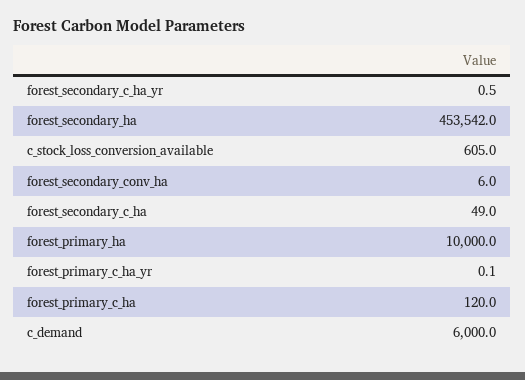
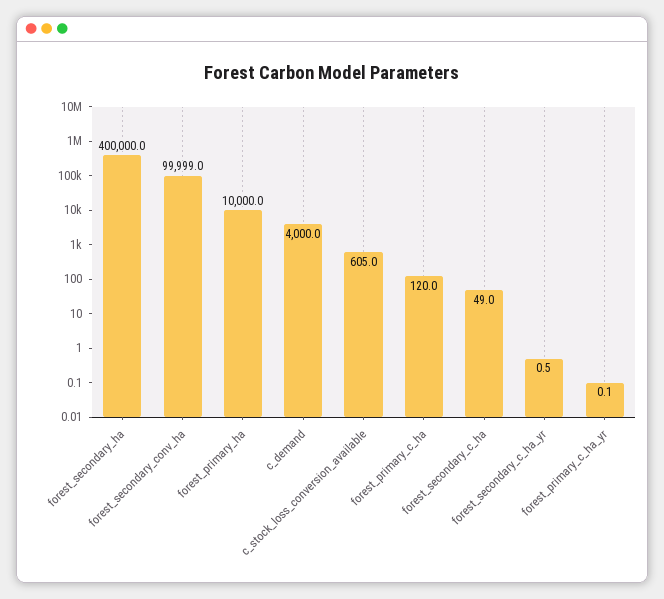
  {
    "forest_secondary_c_ha_yr": 0.5,
-   "forest_secondary_ha": 453542,
+   "forest_secondary_ha": 400000,
    "c_stock_loss_conversion_available": 605,
-   "forest_secondary_conv_ha": 6,
+   "forest_secondary_conv_ha": 99999,
    "forest_secondary_c_ha": 49,
    "forest_primary_ha": 10000,
    "forest_primary_c_ha_yr": 0.1,
    "forest_primary_c_ha": 120,
-   "c_demand": 6000
+   "c_demand": 4000
  }

